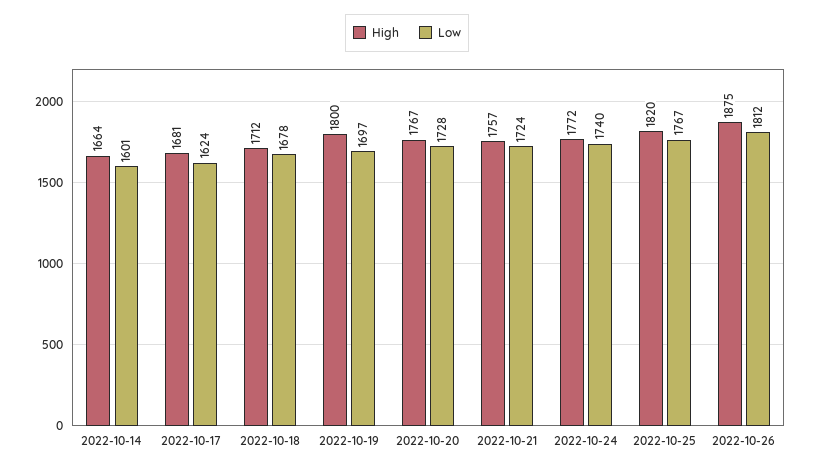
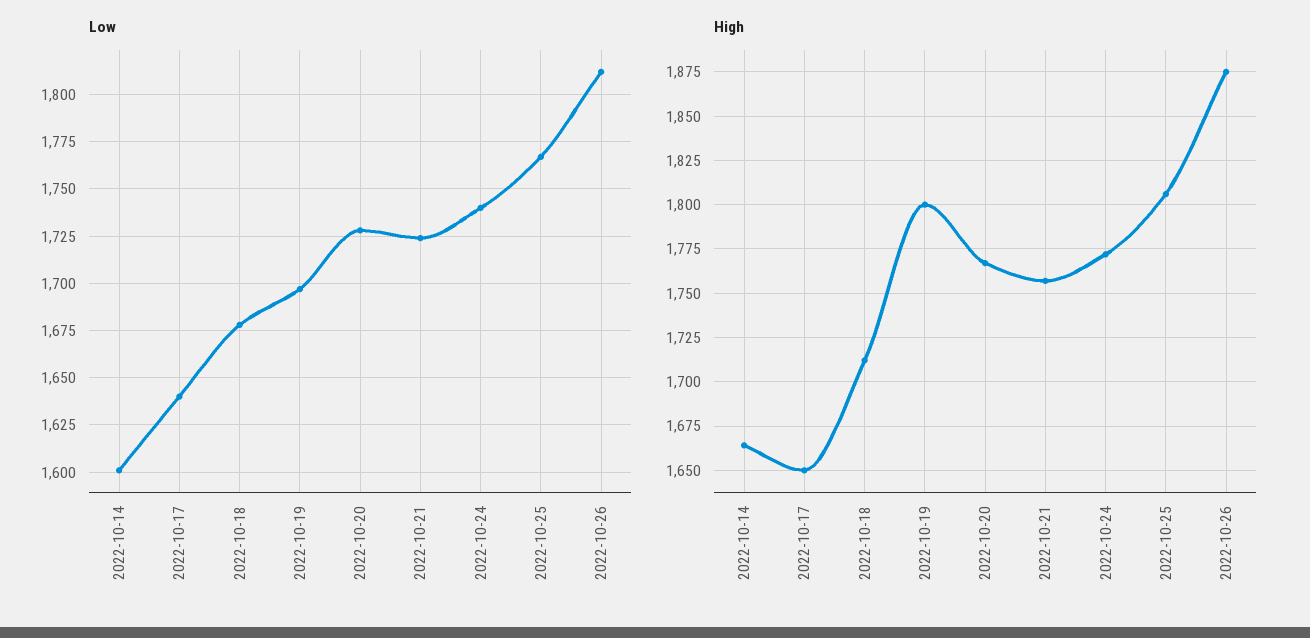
  {
    "High": {
      "2022-10-14": 1664,
-     "2022-10-17": 1681,
+     "2022-10-17": 1650,
      "2022-10-18": 1712,
      "2022-10-19": 1800,
      "2022-10-20": 1767,
      "2022-10-21": 1757,
      "2022-10-24": 1772,
-     "2022-10-25": 1820,
+     "2022-10-25": 1805,
      "2022-10-26": 1875
    },
    "Low": {
      "2022-10-14": 1601,
-     "2022-10-17": 1624,
+     "2022-10-17": 1640,
      "2022-10-18": 1678,
      "2022-10-19": 1697,
      "2022-10-20": 1728,
      "2022-10-21": 1724,
      "2022-10-24": 1740,
      "2022-10-25": 1767,
      "2022-10-26": 1812
    }
  }

